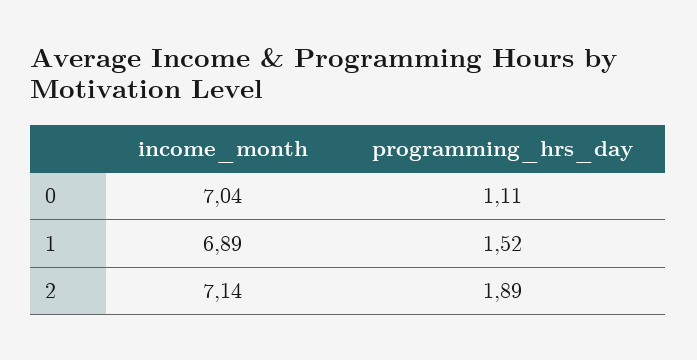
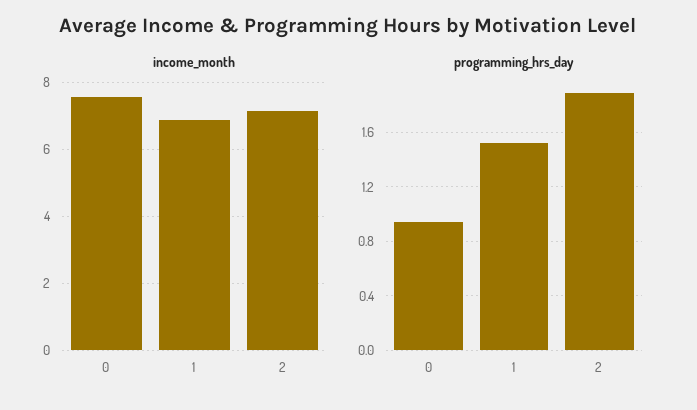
  {
    "income_month": {
-     "0": 7.04,
+     "0": 7.6,
      "1": 6.89,
      "2": 7.14
    },
    "programming_hrs_day": {
-     "0": 1.11,
+     "0": 0.95,
      "1": 1.52,
      "2": 1.89
    }
  }

